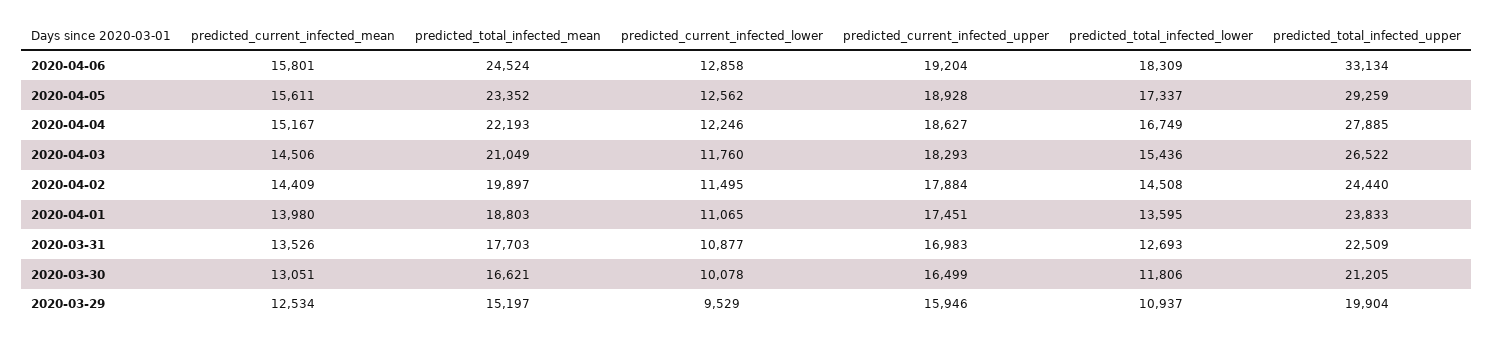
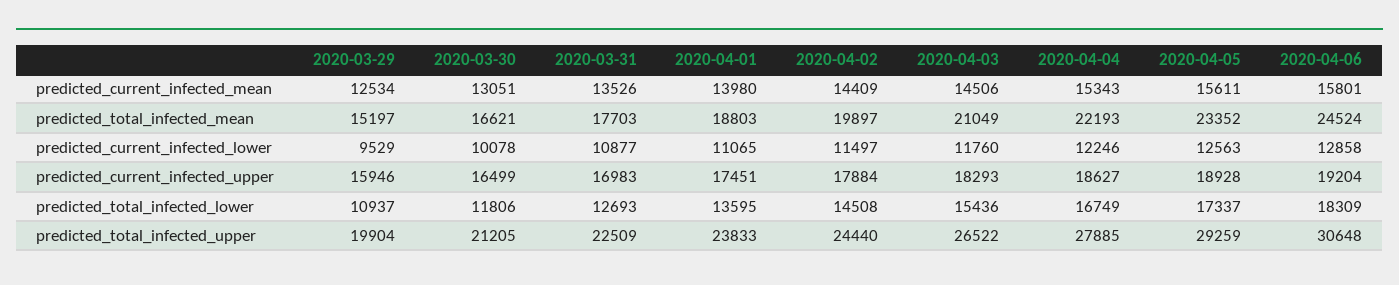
  {
    "predicted_current_infected_mean": {
      "2020-04-06": 15801,
      "2020-04-05": 15611,
-     "2020-04-04": 15167,
+     "2020-04-04": 15343,
      "2020-04-03": 14506,
      "2020-04-02": 14409,
      "2020-04-01": 13980,
      "2020-03-31": 13526,
      "2020-03-30": 13051,
      "2020-03-29": 12534
    },
    "predicted_total_infected_mean": {
      "2020-04-06": 24524,
      "2020-04-05": 23352,
      "2020-04-04": 22193,
      "2020-04-03": 21049,
      "2020-04-02": 19897,
      "2020-04-01": 18803,
      "2020-03-31": 17703,
      "2020-03-30": 16621,
      "2020-03-29": 15197
    },
    "predicted_current_infected_lower": {
      "2020-04-06": 12858,
-     "2020-04-05": 12562,
+     "2020-04-05": 12563,
      "2020-04-04": 12246,
      "2020-04-03": 11760,
-     "2020-04-02": 11495,
+     "2020-04-02": 11497,
      "2020-04-01": 11065,
      "2020-03-31": 10877,
      "2020-03-30": 10078,
      "2020-03-29": 9529
    },
    "predicted_current_infected_upper": {
      "2020-04-06": 19204,
      "2020-04-05": 18928,
      "2020-04-04": 18627,
      "2020-04-03": 18293,
      "2020-04-02": 17884,
      "2020-04-01": 17451,
      "2020-03-31": 16983,
      "2020-03-30": 16499,
      "2020-03-29": 15946
    },
    "predicted_total_infected_lower": {
      "2020-04-06": 18309,
      "2020-04-05": 17337,
      "2020-04-04": 16749,
      "2020-04-03": 15436,
      "2020-04-02": 14508,
      "2020-04-01": 13595,
      "2020-03-31": 12693,
      "2020-03-30": 11806,
      "2020-03-29": 10937
    },
    "predicted_total_infected_upper": {
-     "2020-04-06": 33134,
+     "2020-04-06": 30648,
      "2020-04-05": 29259,
      "2020-04-04": 27885,
      "2020-04-03": 26522,
      "2020-04-02": 24440,
      "2020-04-01": 23833,
      "2020-03-31": 22509,
      "2020-03-30": 21205,
      "2020-03-29": 19904
    }
  }

